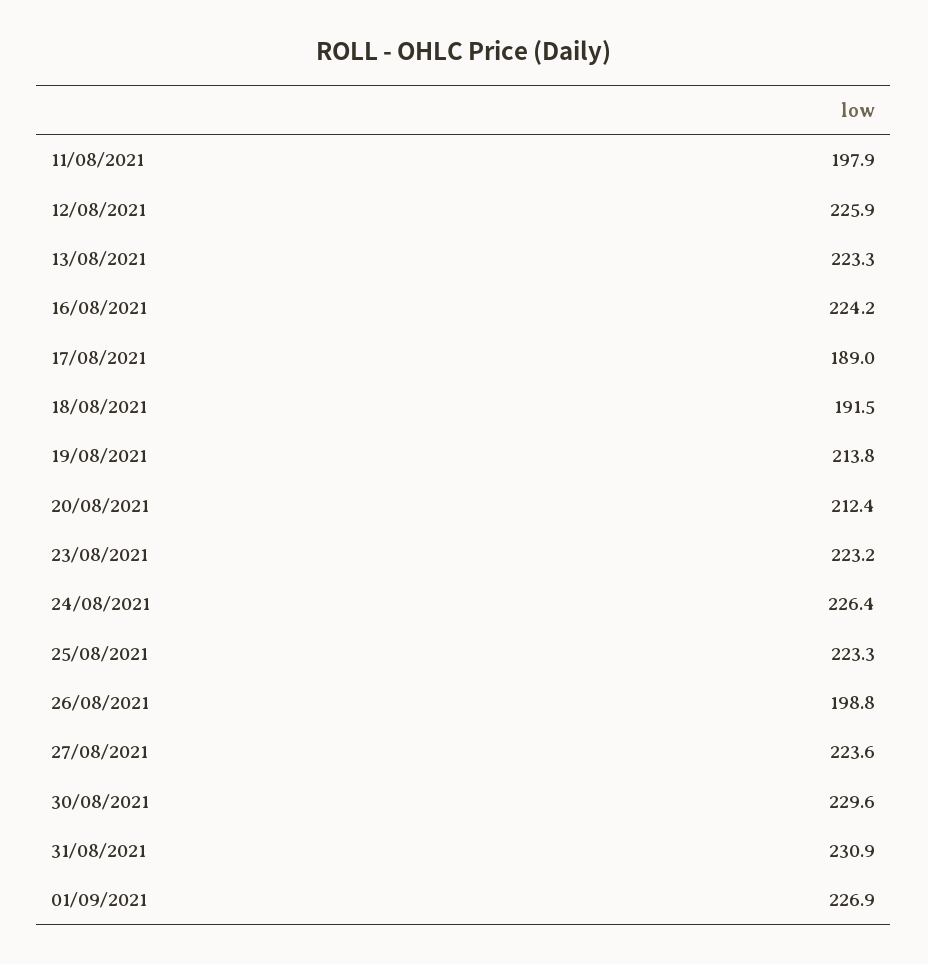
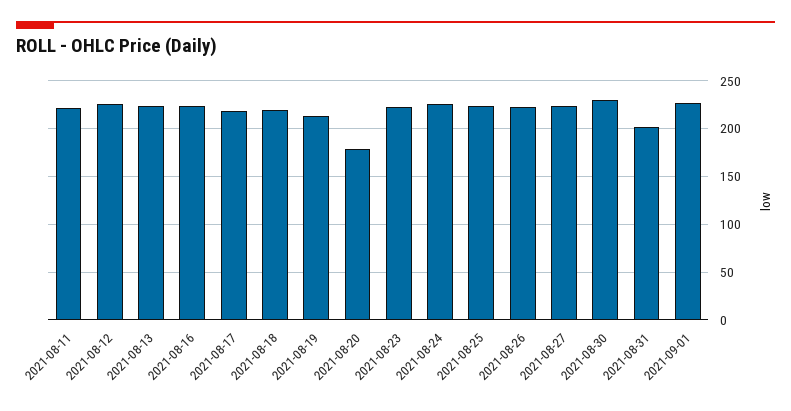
  {
-   "11/08/2021": 197.9,
+   "11/08/2021": 220,
    "12/08/2021": 225.9,
    "13/08/2021": 223.3,
    "16/08/2021": 224.2,
-   "17/08/2021": 189,
+   "17/08/2021": 220,
-   "18/08/2021": 191.5,
+   "18/08/2021": 220,
    "19/08/2021": 213.8,
-   "20/08/2021": 212.4,
+   "20/08/2021": 180,
    "23/08/2021": 223.2,
    "24/08/2021": 226.4,
    "25/08/2021": 223.3,
-   "26/08/2021": 198.8,
+   "26/08/2021": 220,
    "27/08/2021": 223.6,
    "30/08/2021": 229.6,
-   "31/08/2021": 230.9,
+   "31/08/2021": 200,
    "01/09/2021": 226.9
  }

